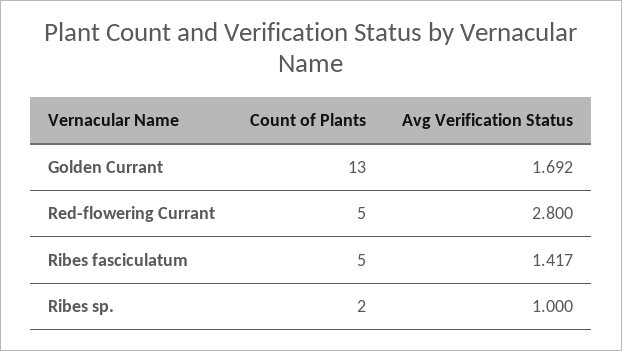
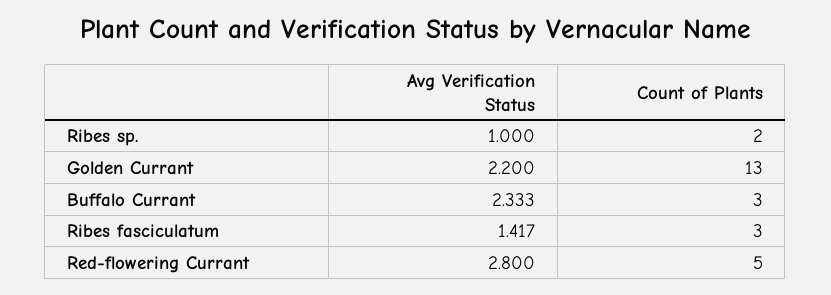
  {
    "Count of Plants": {
      "Golden Currant": 13,
      "Red-flowering Currant": 5,
-     "Ribes fasciculatum": 5,
+     "Ribes fasciculatum": 3,
-     "Ribes sp.": 2
+     "Ribes sp.": 2,
+     "Buffalo Currant": 3
    },
    "Avg Verification Status": {
-     "Golden Currant": 1.692,
+     "Golden Currant": 2.2,
      "Red-flowering Currant": 2.8,
      "Ribes fasciculatum": 1.417,
-     "Ribes sp.": 1
+     "Ribes sp.": 1,
+     "Buffalo Currant": 2.333
    }
  }

